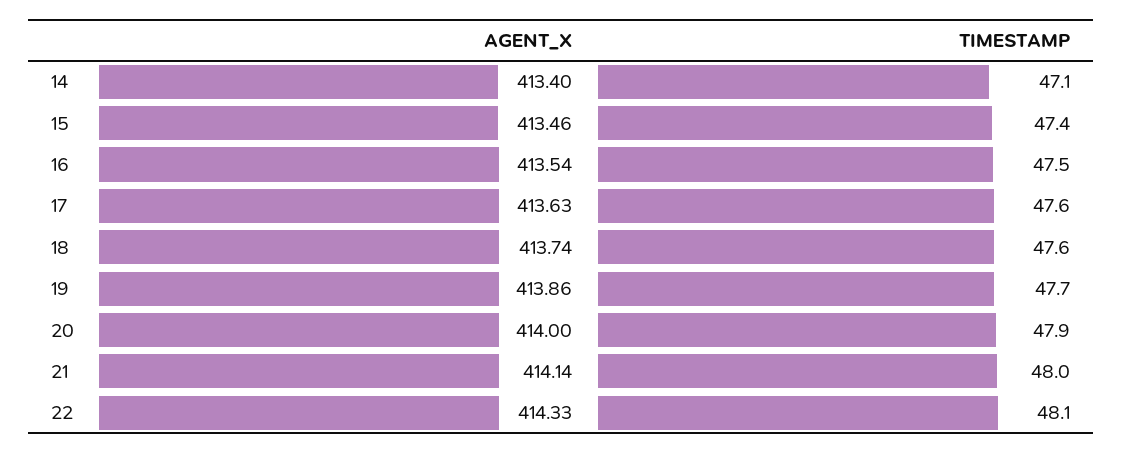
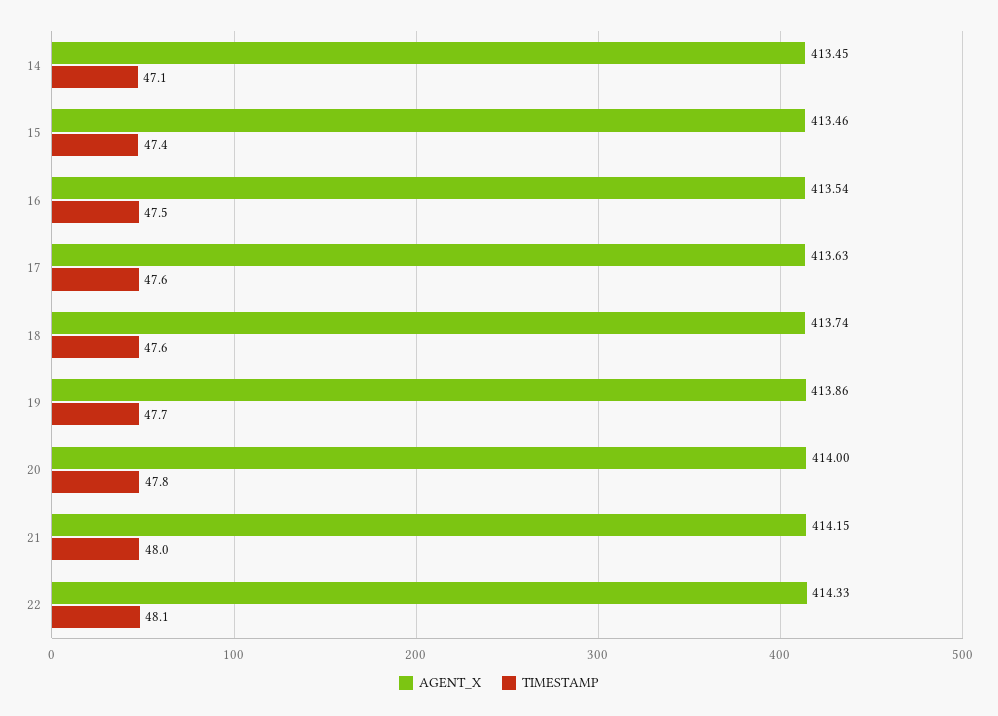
  {
    "AGENT_X": {
-     "14": 413.4,
+     "14": 413.45,
      "15": 413.46,
      "16": 413.54,
      "17": 413.63,
      "18": 413.74,
      "19": 413.86,
      "20": 414,
-     "21": 414.14,
+     "21": 414.15,
      "22": 414.33
    },
    "TIMESTAMP": {
      "14": 47.1,
      "15": 47.4,
      "16": 47.5,
      "17": 47.6,
      "18": 47.6,
      "19": 47.7,
-     "20": 47.9,
+     "20": 47.8,
      "21": 48,
      "22": 48.1
    }
  }

